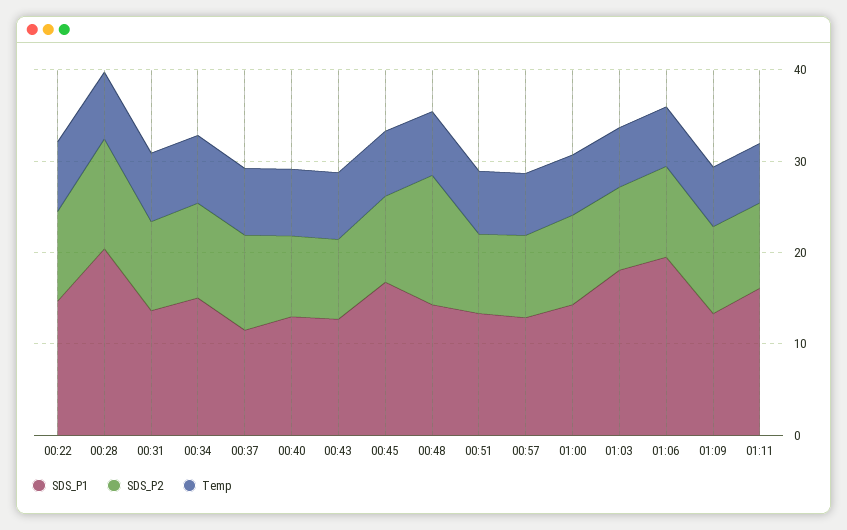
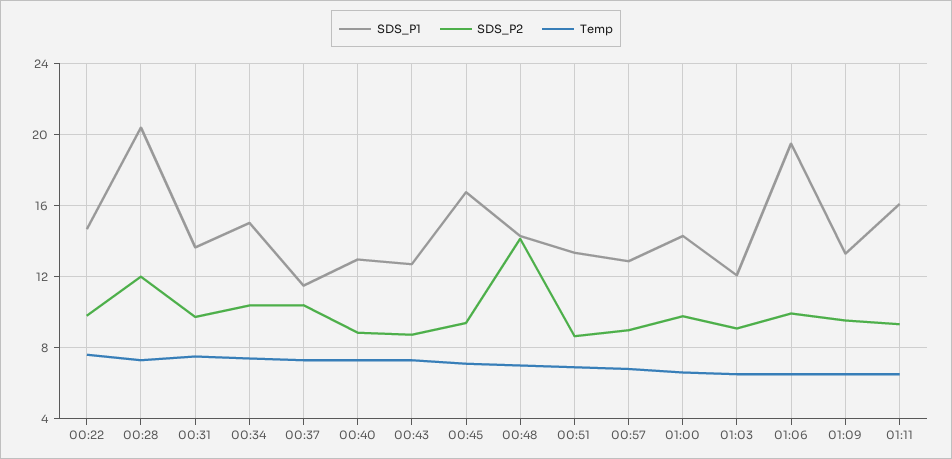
  {
    "SDS_P1": {
      "00:22": 14.5,
      "00:28": 20.5,
      "00:31": 13.5,
      "00:34": 15,
      "00:37": 11.5,
      "00:40": 13,
      "00:43": 12.5,
      "00:45": 17,
      "00:48": 14.5,
      "00:51": 13.5,
      "00:57": 13,
      "01:00": 14.5,
-     "01:03": 18,
+     "01:03": 12,
      "01:06": 19.5,
      "01:09": 13.5,
      "01:11": 16
    },
    "SDS_P2": {
      "00:22": 10,
      "00:28": 12,
      "00:31": 9.5,
      "00:34": 10.5,
      "00:37": 10.5,
      "00:40": 9,
      "00:43": 8.5,
      "00:45": 9.5,
      "00:48": 14,
      "00:51": 8.5,
      "00:57": 9,
      "01:00": 10,
      "01:03": 9,
      "01:06": 10,
      "01:09": 9.5,
      "01:11": 9.5
    },
    "Temp": {
      "00:22": 7.5,
      "00:28": 7.5,
      "00:31": 7.5,
      "00:34": 7.5,
      "00:37": 7.5,
      "00:40": 7.5,
      "00:43": 7.5,
      "00:45": 7,
      "00:48": 7,
      "00:51": 7,
      "00:57": 7,
      "01:00": 6.5,
      "01:03": 6.5,
      "01:06": 6.5,
      "01:09": 6.5,
      "01:11": 6.5
    }
  }

